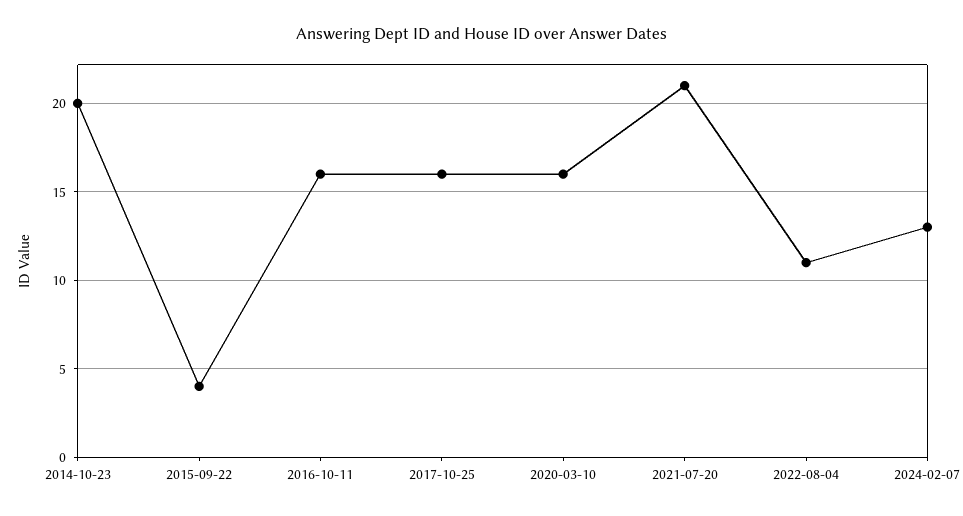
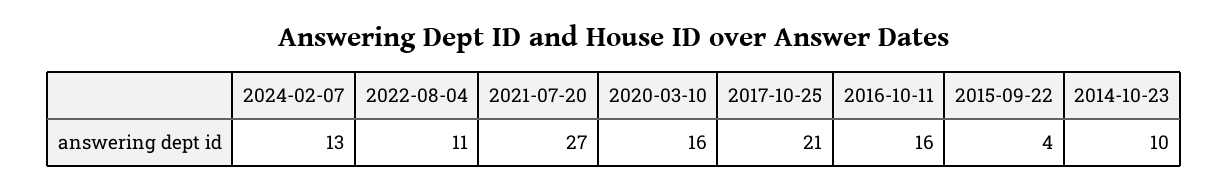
  {
-   "2014-10-23": 20,
+   "2014-10-23": 10,
    "2015-09-22": 4,
    "2016-10-11": 16,
-   "2017-10-25": 16,
+   "2017-10-25": 21,
    "2020-03-10": 16,
-   "2021-07-20": 21,
+   "2021-07-20": 27,
    "2022-08-04": 11,
    "2024-02-07": 13
  }

